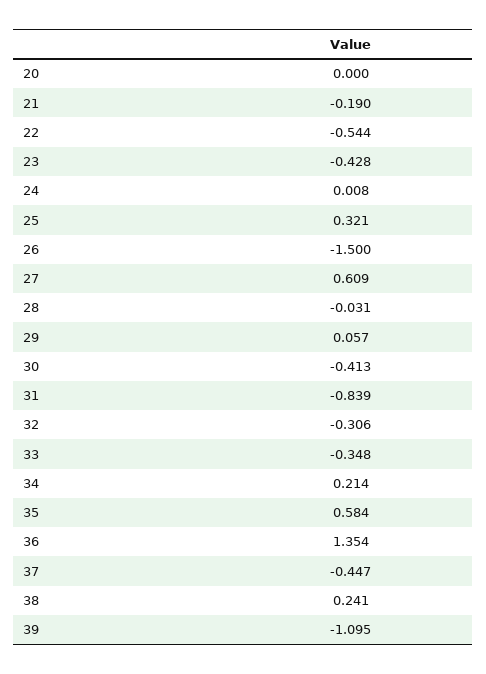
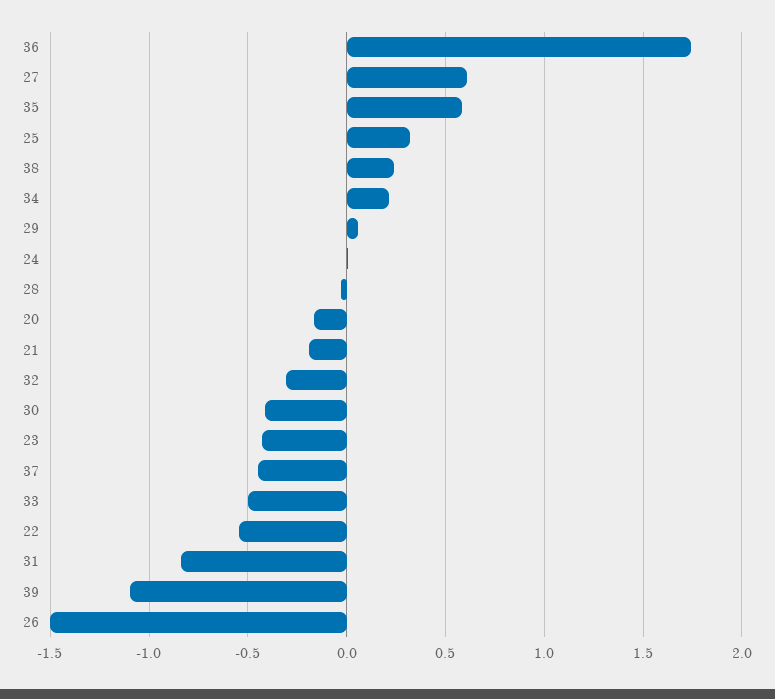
  {
-   "20": 0,
+   "20": -0.15,
    "21": -0.19,
    "22": -0.544,
    "23": -0.428,
    "24": 0.008,
    "25": 0.321,
    "26": -1.5,
    "27": 0.609,
    "28": -0.031,
    "29": 0.057,
    "30": -0.413,
    "31": -0.839,
    "32": -0.306,
-   "33": -0.348,
+   "33": -0.5,
    "34": 0.214,
    "35": 0.584,
-   "36": 1.354,
+   "36": 1.75,
    "37": -0.447,
    "38": 0.241,
    "39": -1.095
  }

